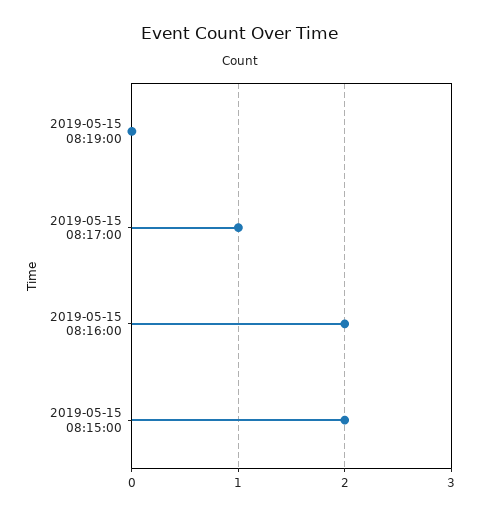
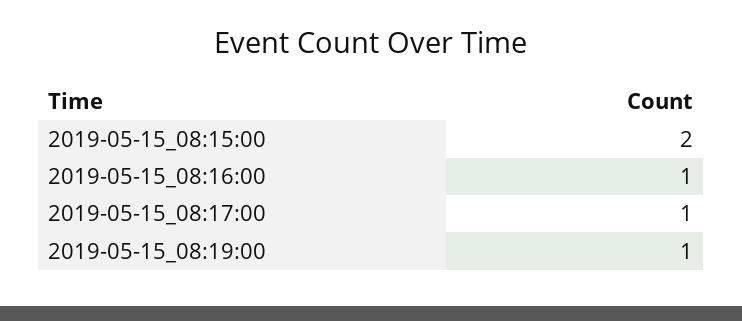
  {
-   "2019-05-15 08:19:00": 0,
+   "2019-05-15 08:19:00": 1,
    "2019-05-15 08:17:00": 1,
-   "2019-05-15 08:16:00": 2,
+   "2019-05-15 08:16:00": 1,
    "2019-05-15 08:15:00": 2
  }

